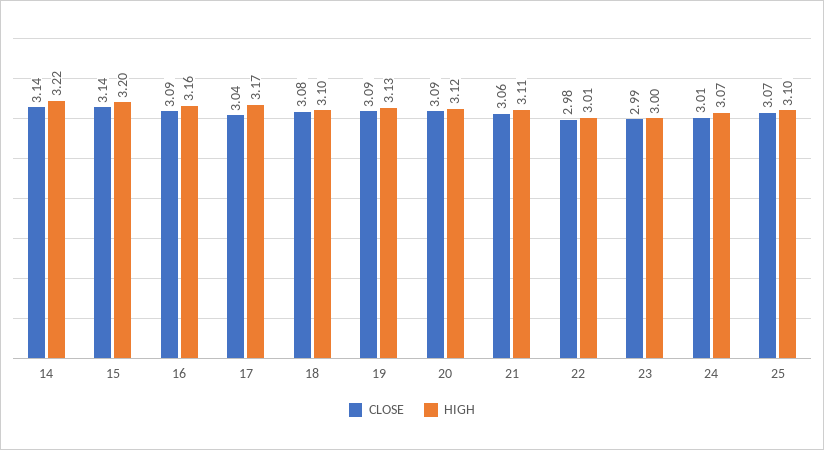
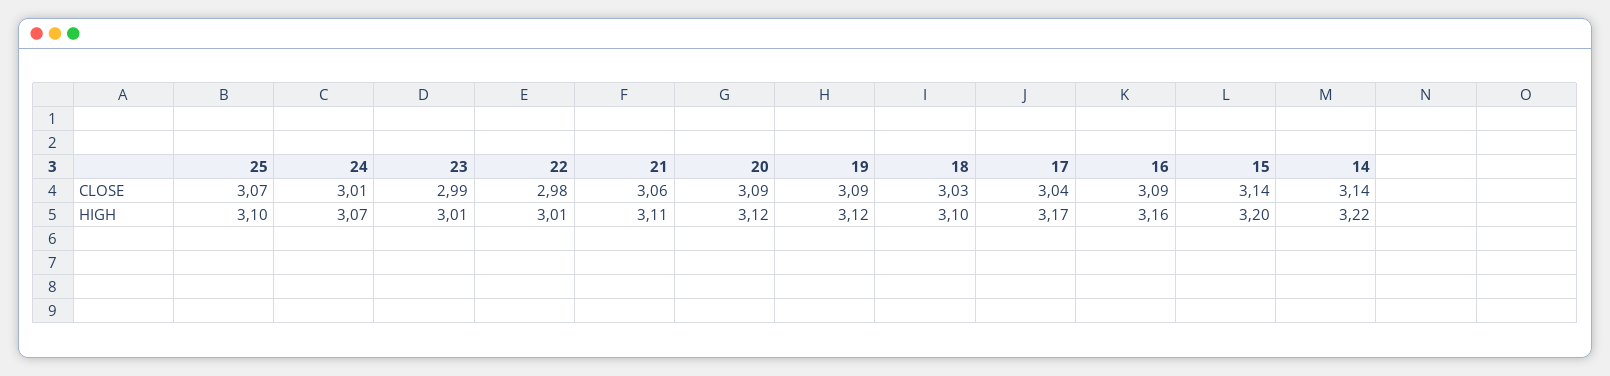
  {
    "CLOSE": {
      "14": 3.14,
      "15": 3.14,
      "16": 3.09,
      "17": 3.04,
-     "18": 3.08,
+     "18": 3.03,
      "19": 3.09,
      "20": 3.09,
      "21": 3.06,
      "22": 2.98,
      "23": 2.99,
      "24": 3.01,
      "25": 3.07
    },
    "HIGH": {
      "14": 3.22,
      "15": 3.2,
      "16": 3.16,
      "17": 3.17,
      "18": 3.1,
-     "19": 3.13,
+     "19": 3.12,
      "20": 3.12,
      "21": 3.11,
      "22": 3.01,
-     "23": 3,
+     "23": 3.01,
      "24": 3.07,
      "25": 3.1
    }
  }

